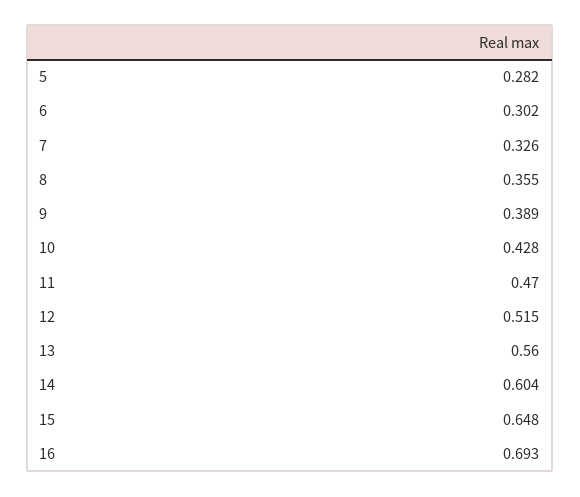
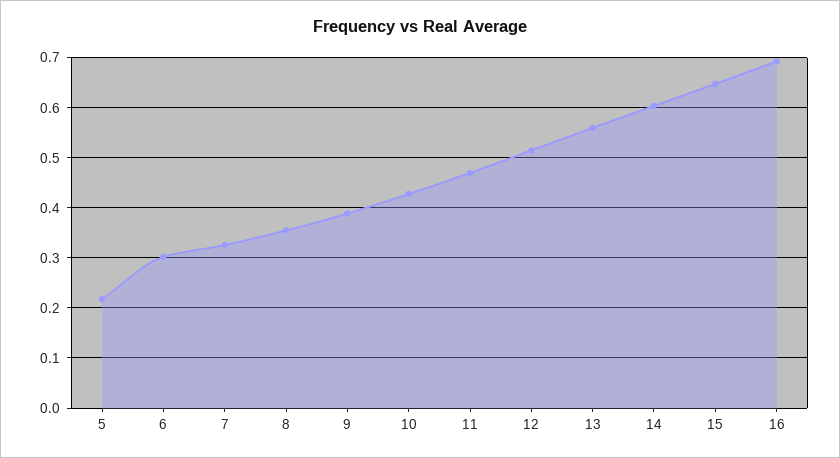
  {
-   "5": 0.282,
+   "5": 0.22,
    "6": 0.302,
    "7": 0.326,
    "8": 0.355,
    "9": 0.389,
    "10": 0.428,
    "11": 0.47,
    "12": 0.515,
    "13": 0.56,
    "14": 0.604,
    "15": 0.648,
    "16": 0.693
  }

